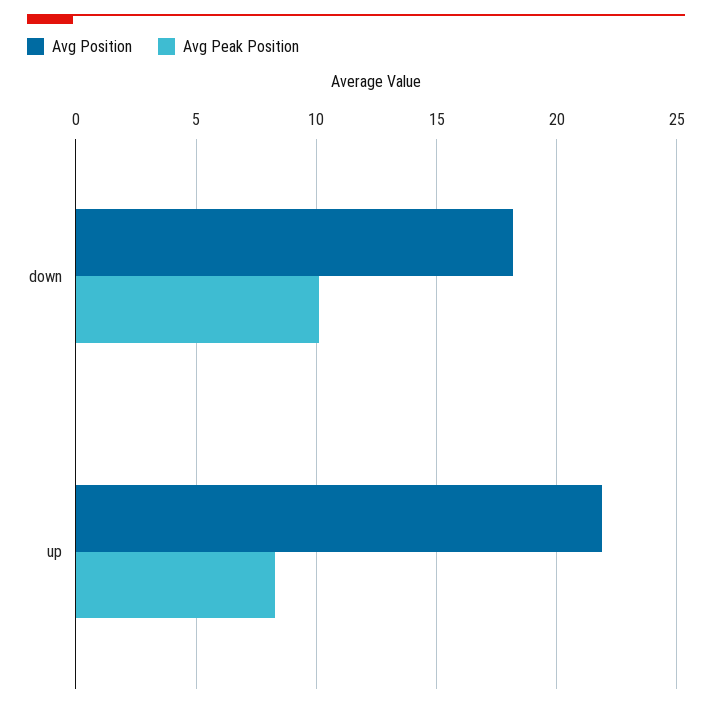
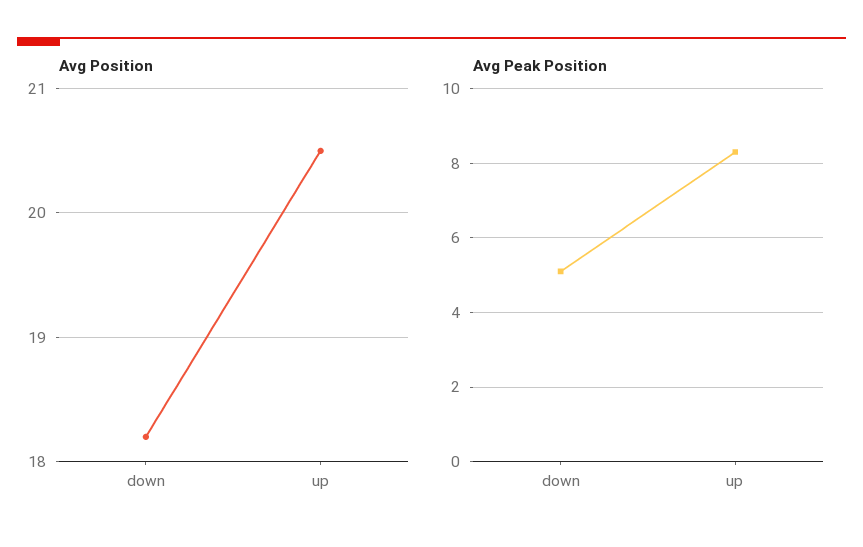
  {
    "Avg Position": {
      "down": 18.2,
-     "up": 22
+     "up": 20.5
    },
    "Avg Peak Position": {
-     "down": 10,
+     "down": 5,
      "up": 8.5
    }
  }

